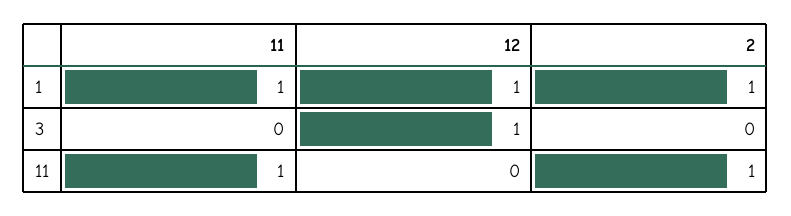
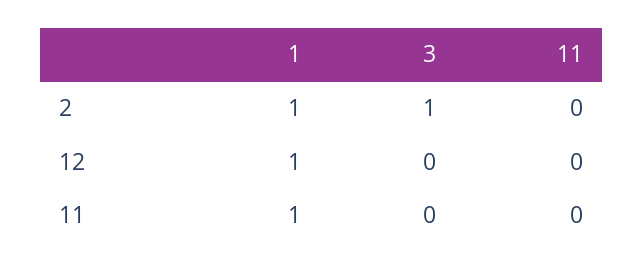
  {
    "11": {
      "1": 1,
      "3": 0,
-     "11": 1
+     "11": 0
    },
    "12": {
      "1": 1,
-     "3": 1,
+     "3": 0,
      "11": 0
    },
    "2": {
      "1": 1,
-     "3": 0,
+     "3": 1,
-     "11": 1
+     "11": 0
    }
  }

